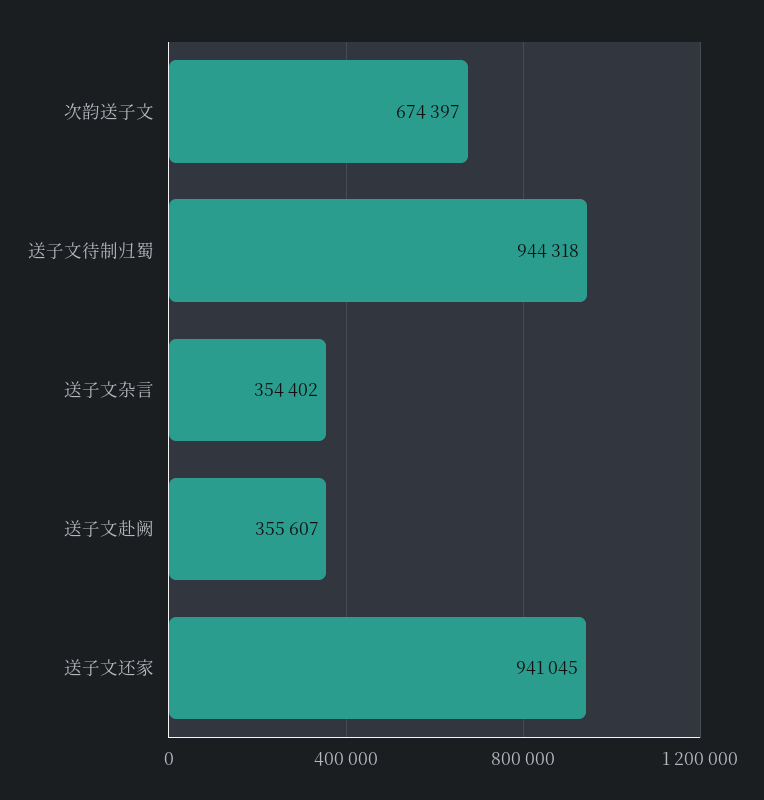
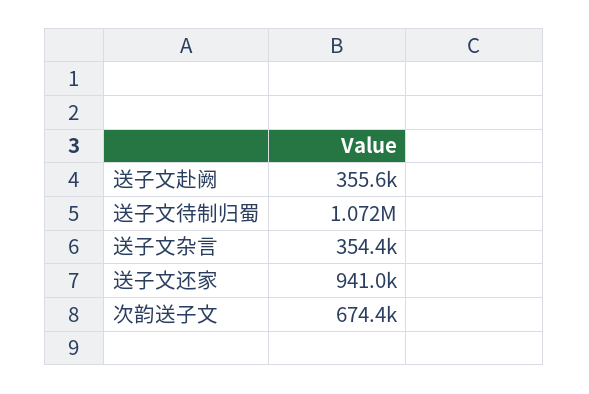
  {
    "次韵送子文": 674397,
-   "送子文待制归蜀": 944318,
+   "送子文待制归蜀": 1072000,
    "送子文杂言": 354402,
    "送子文赴阙": 355607,
    "送子文还家": 941045
  }

